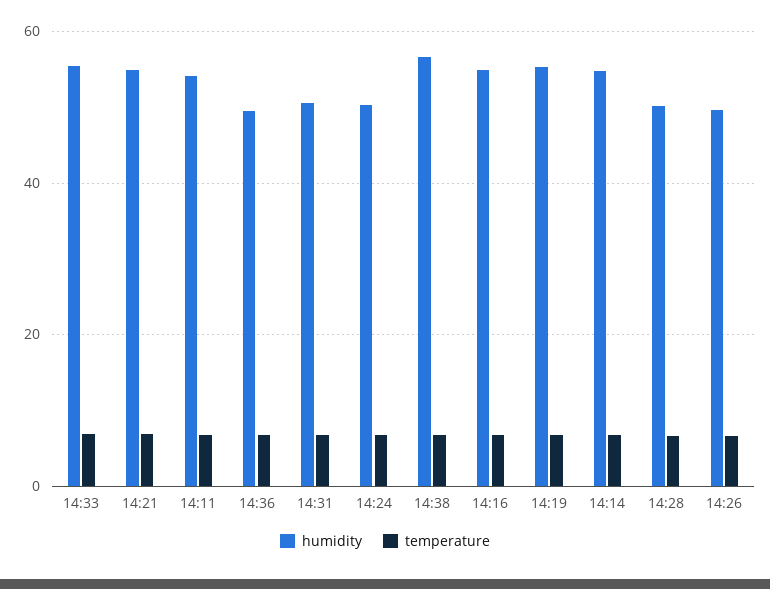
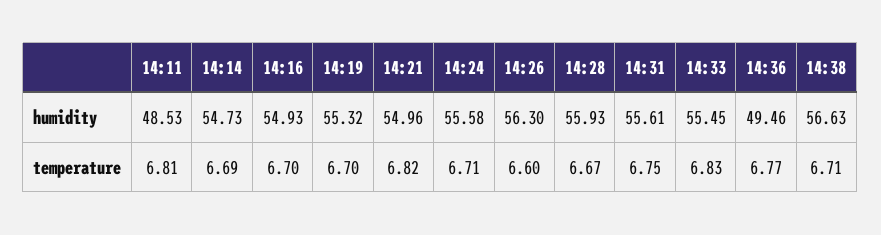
  {
    "humidity": {
      "14:33": 55.45,
      "14:21": 54.96,
-     "14:11": 54,
+     "14:11": 48.53,
      "14:36": 49.46,
-     "14:31": 50,
+     "14:31": 55.61,
-     "14:24": 50,
+     "14:24": 55.58,
      "14:38": 56.63,
      "14:16": 54.93,
      "14:19": 55.32,
      "14:14": 54.73,
-     "14:28": 50,
+     "14:28": 55.93,
-     "14:26": 50
+     "14:26": 56.3
    },
    "temperature": {
      "14:33": 6.83,
      "14:21": 6.82,
      "14:11": 6.81,
      "14:36": 6.77,
      "14:31": 6.75,
      "14:24": 6.71,
      "14:38": 6.71,
      "14:16": 6.7,
      "14:19": 6.7,
      "14:14": 6.69,
      "14:28": 6.67,
      "14:26": 6.6
    }
  }

